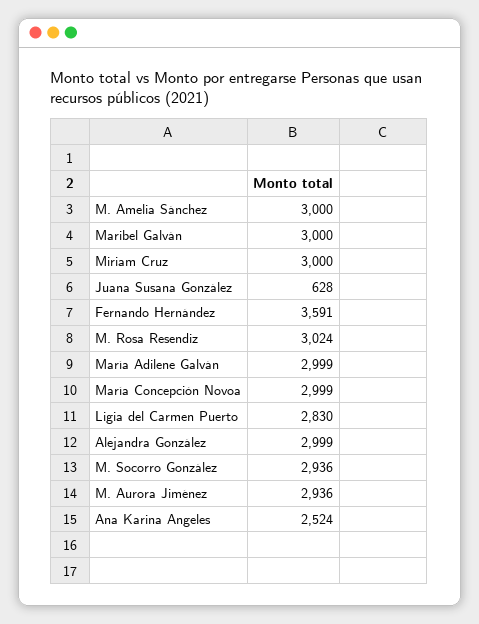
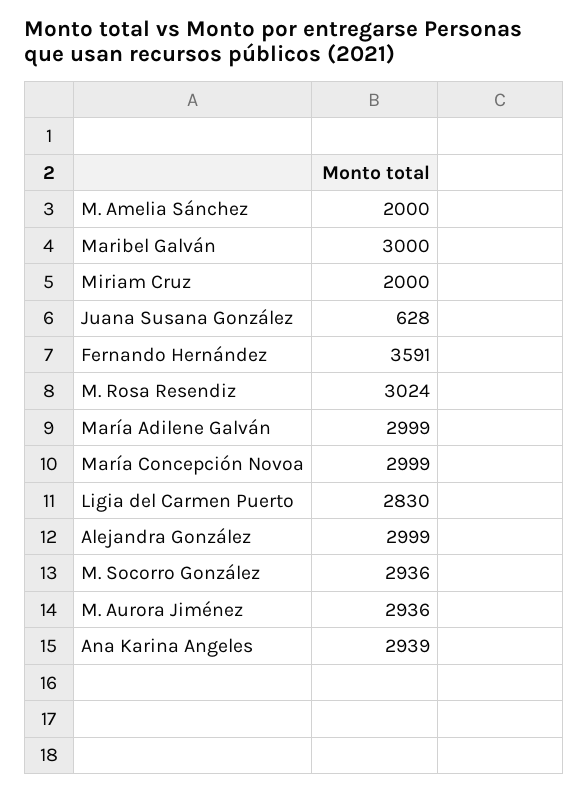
  {
-   "M. Amelia Sánchez": 3000,
+   "M. Amelia Sánchez": 2000,
    "Maribel Galván": 3000,
-   "Miriam Cruz": 3000,
+   "Miriam Cruz": 2000,
    "Juana Susana González": 628,
    "Fernando Hernández": 3591,
    "M. Rosa Resendiz": 3024,
    "María Adilene Galván": 2999,
    "María Concepción Novoa": 2999,
    "Ligia del Carmen Puerto": 2830,
    "Alejandra González": 2999,
    "M. Socorro González": 2936,
    "M. Aurora Jiménez": 2936,
-   "Ana Karina Angeles": 2524
+   "Ana Karina Angeles": 2939
  }

